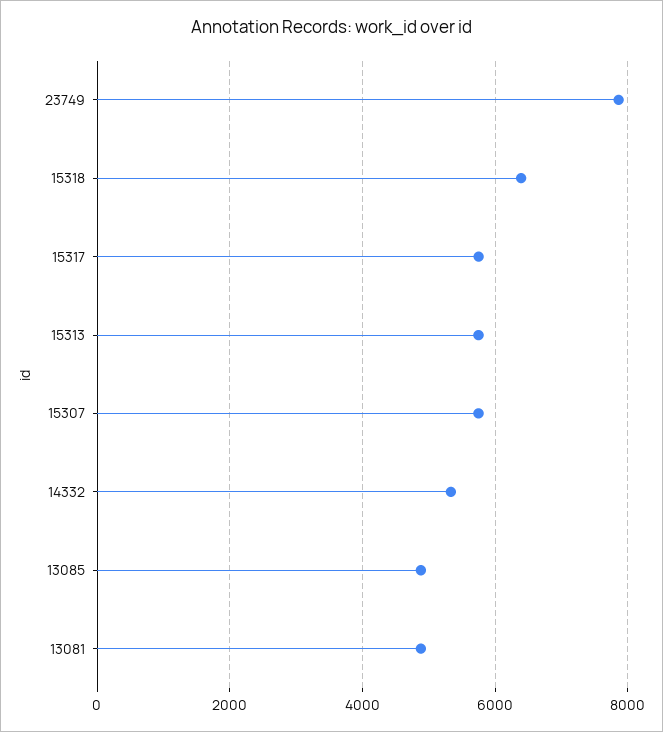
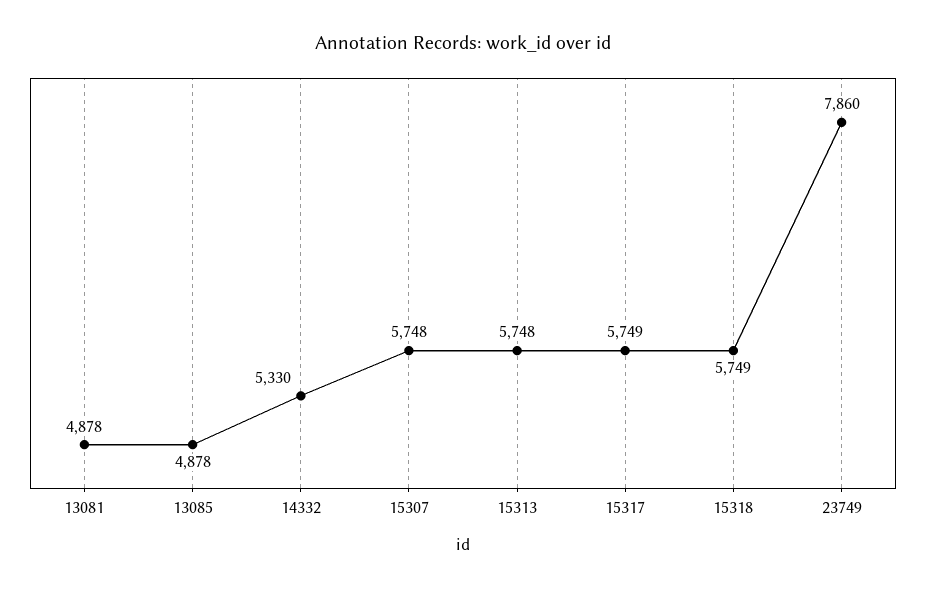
  {
    "23749": 7860,
-   "15318": 6400,
+   "15318": 5749,
    "15317": 5749,
    "15313": 5748,
    "15307": 5748,
    "14332": 5330,
    "13085": 4878,
    "13081": 4878
  }

